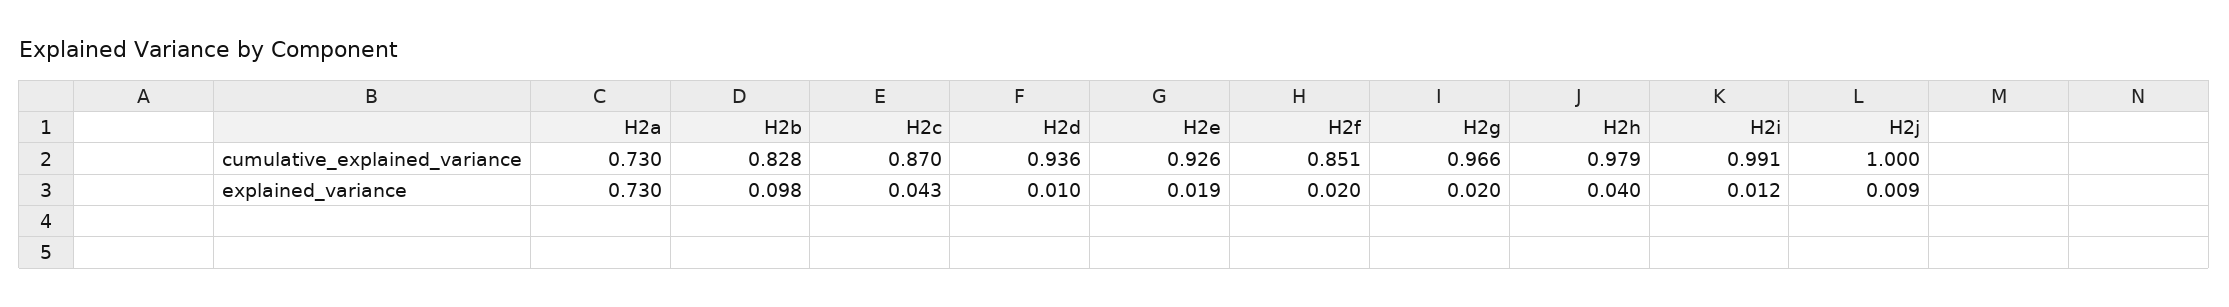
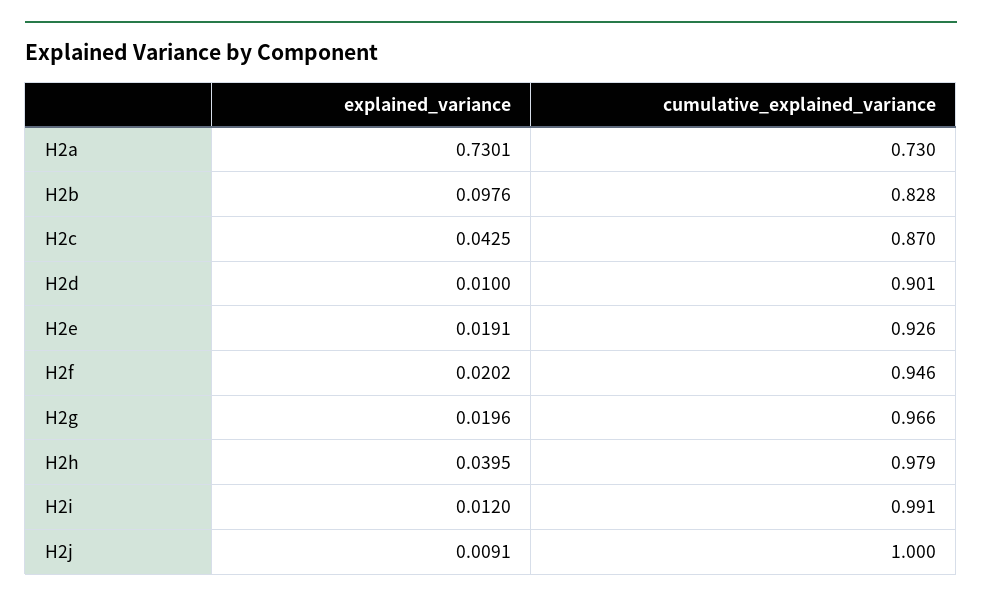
  {
    "H2a": {
      "cumulative_explained_variance": 0.73,
      "explained_variance": 0.7301
    },
    "H2b": {
      "cumulative_explained_variance": 0.828,
      "explained_variance": 0.0976
    },
    "H2c": {
      "cumulative_explained_variance": 0.87,
      "explained_variance": 0.0425
    },
    "H2d": {
-     "cumulative_explained_variance": 0.936,
+     "cumulative_explained_variance": 0.901,
      "explained_variance": 0.01
    },
    "H2e": {
      "cumulative_explained_variance": 0.926,
      "explained_variance": 0.0191
    },
    "H2f": {
-     "cumulative_explained_variance": 0.851,
+     "cumulative_explained_variance": 0.946,
      "explained_variance": 0.0202
    },
    "H2g": {
      "cumulative_explained_variance": 0.966,
      "explained_variance": 0.0196
    },
    "H2h": {
      "cumulative_explained_variance": 0.979,
      "explained_variance": 0.0395
    },
    "H2i": {
      "cumulative_explained_variance": 0.991,
      "explained_variance": 0.012
    },
    "H2j": {
      "cumulative_explained_variance": 1,
      "explained_variance": 0.0091
    }
  }

